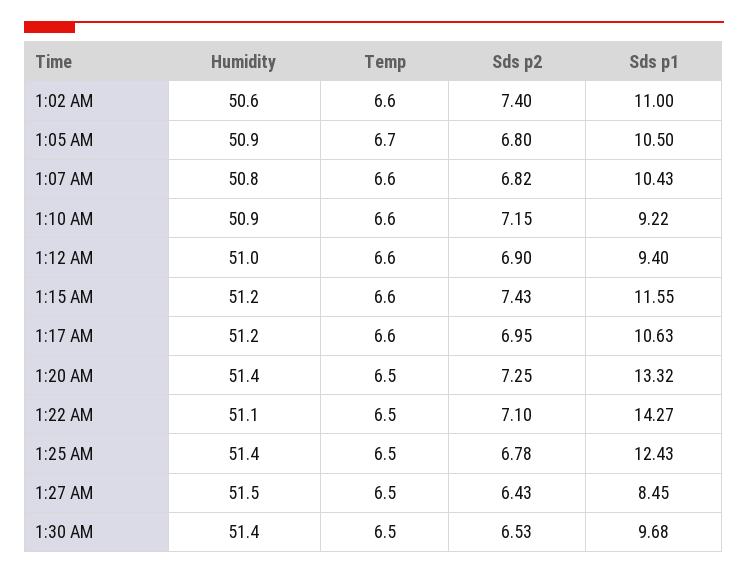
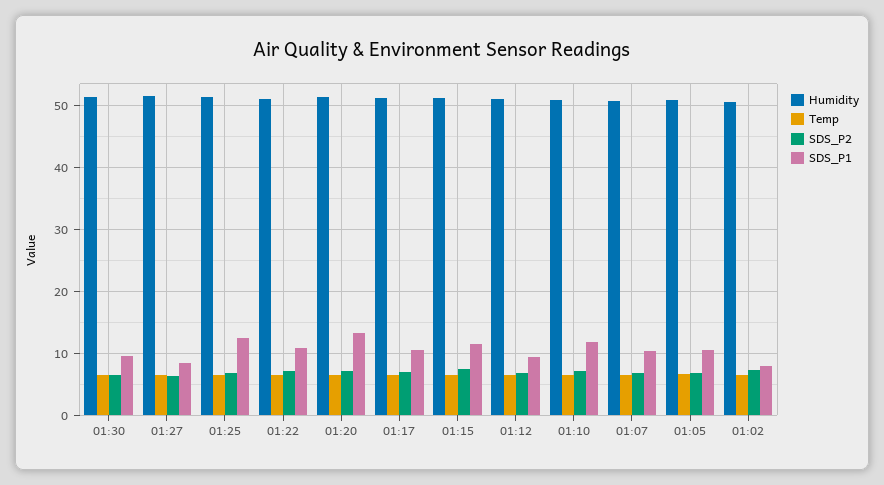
  {
    "Humidity": {
      "1:02 AM": 50.6,
      "1:05 AM": 50.9,
      "1:07 AM": 50.8,
      "1:10 AM": 50.9,
      "1:12 AM": 51,
      "1:15 AM": 51.2,
      "1:17 AM": 51.2,
      "1:20 AM": 51.4,
      "1:22 AM": 51.1,
      "1:25 AM": 51.4,
      "1:27 AM": 51.5,
      "1:30 AM": 51.4
    },
    "Temp": {
      "1:02 AM": 6.6,
      "1:05 AM": 6.7,
      "1:07 AM": 6.6,
      "1:10 AM": 6.6,
      "1:12 AM": 6.6,
      "1:15 AM": 6.6,
      "1:17 AM": 6.6,
      "1:20 AM": 6.5,
      "1:22 AM": 6.5,
      "1:25 AM": 6.5,
      "1:27 AM": 6.5,
      "1:30 AM": 6.5
    },
    "Sds p2": {
      "1:02 AM": 7.4,
      "1:05 AM": 6.8,
      "1:07 AM": 6.82,
      "1:10 AM": 7.15,
      "1:12 AM": 6.9,
      "1:15 AM": 7.43,
      "1:17 AM": 6.95,
      "1:20 AM": 7.25,
      "1:22 AM": 7.1,
      "1:25 AM": 6.78,
      "1:27 AM": 6.43,
      "1:30 AM": 6.53
    },
    "Sds p1": {
-     "1:02 AM": 11,
+     "1:02 AM": 8,
      "1:05 AM": 10.5,
      "1:07 AM": 10.43,
-     "1:10 AM": 9.22,
+     "1:10 AM": 12,
      "1:12 AM": 9.4,
      "1:15 AM": 11.55,
      "1:17 AM": 10.63,
      "1:20 AM": 13.32,
-     "1:22 AM": 14.27,
+     "1:22 AM": 11,
      "1:25 AM": 12.43,
      "1:27 AM": 8.45,
      "1:30 AM": 9.68
    }
  }

